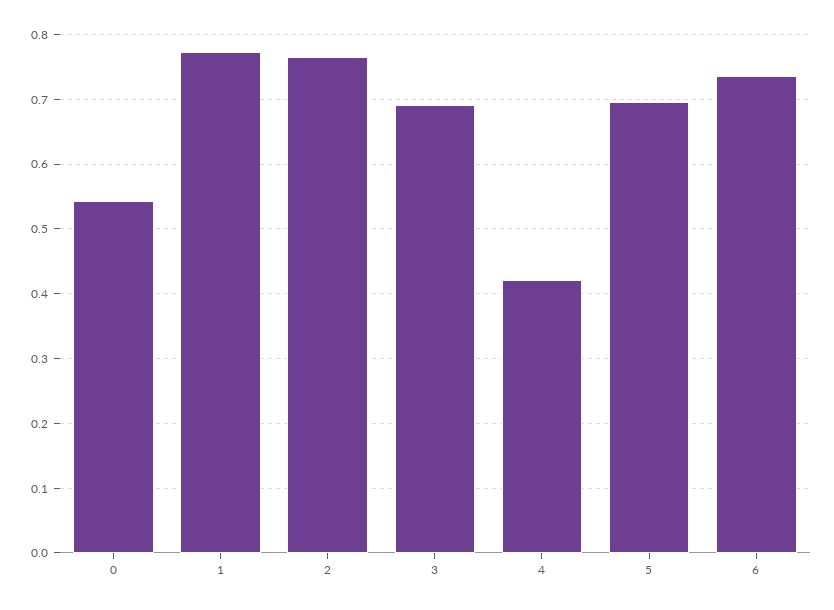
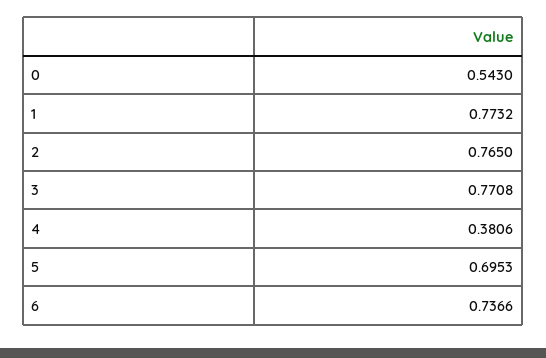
  {
    "0": 0.543,
    "1": 0.7732,
    "2": 0.765,
-   "3": 0.69,
+   "3": 0.7708,
-   "4": 0.42,
+   "4": 0.3806,
    "5": 0.6953,
    "6": 0.7366
  }

